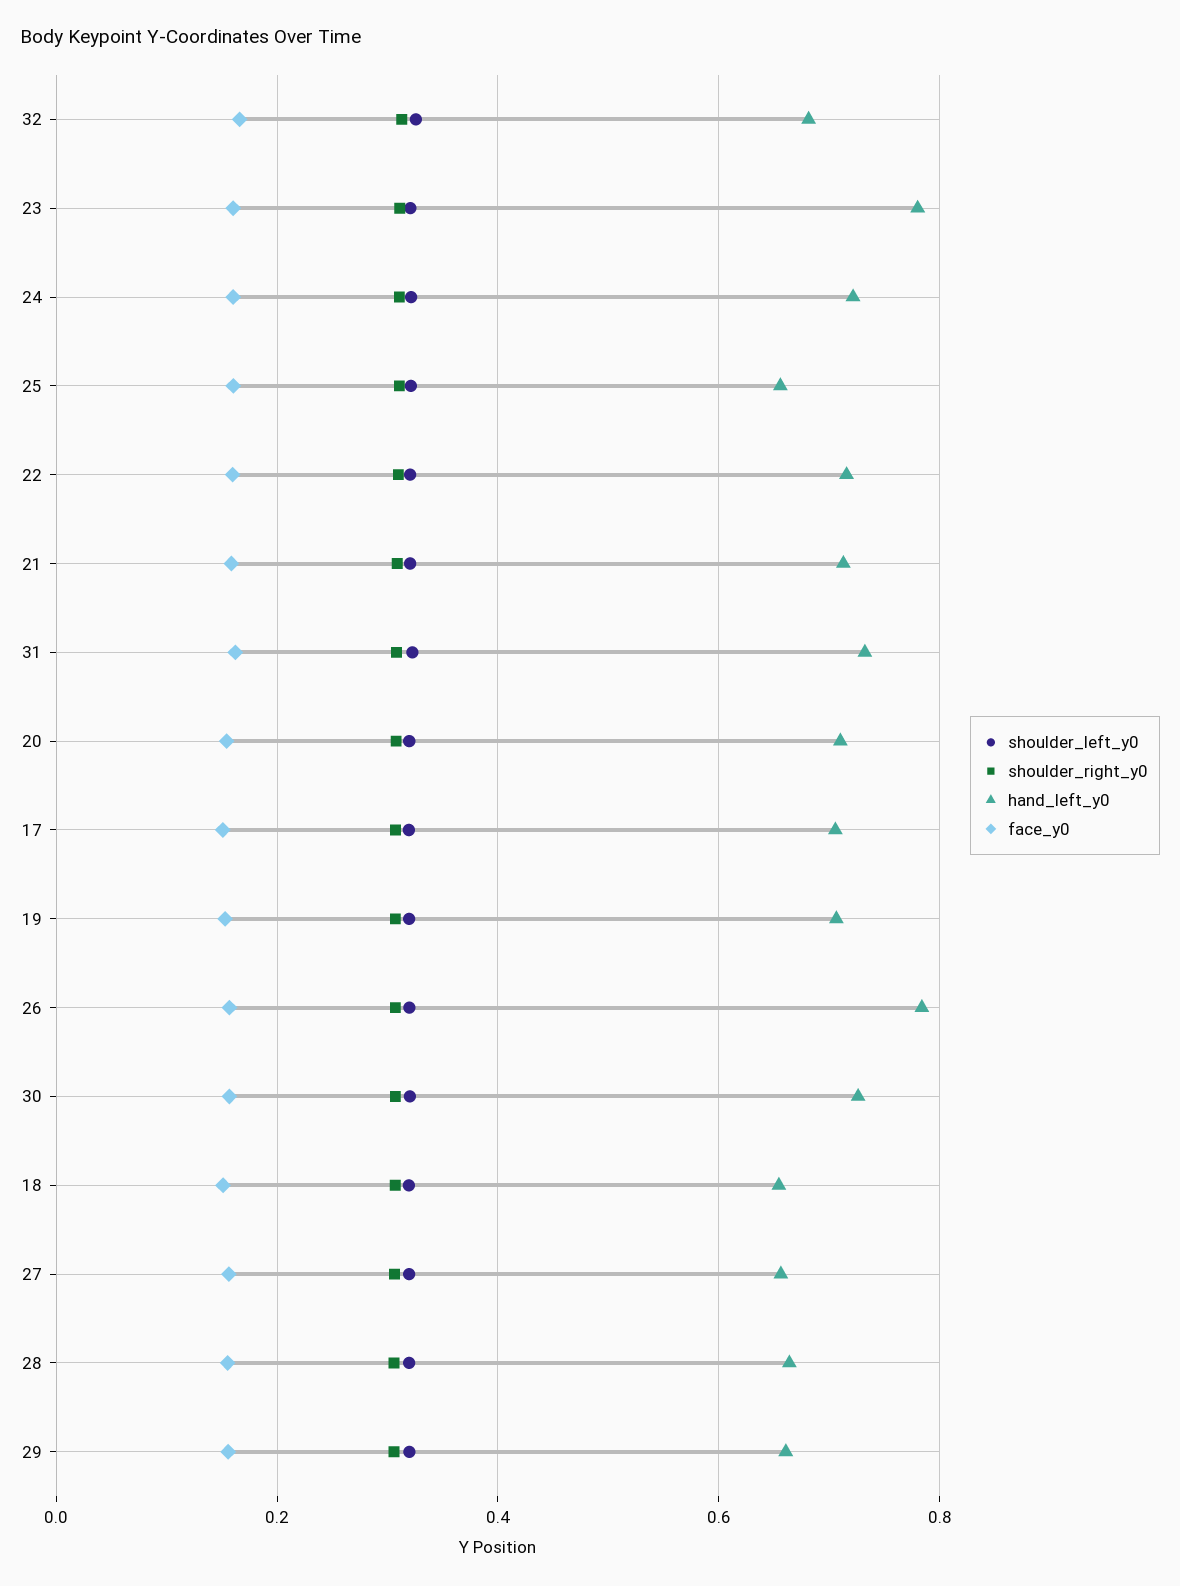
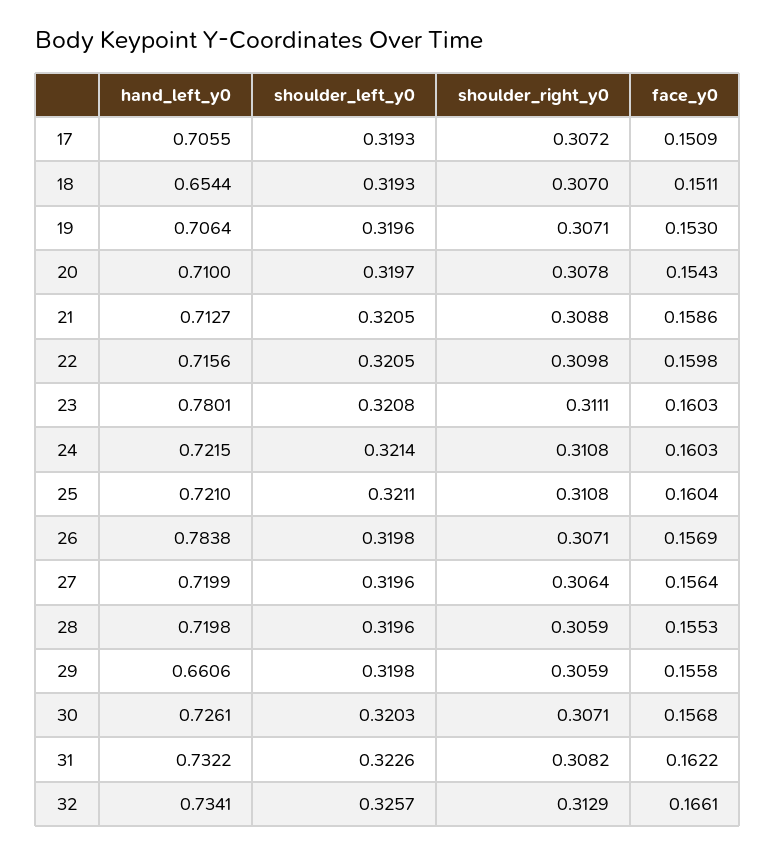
  {
    "shoulder_left_y0": {
      "32": 0.3257,
      "23": 0.3208,
      "24": 0.3214,
      "25": 0.3211,
      "22": 0.3205,
      "21": 0.3205,
      "31": 0.3226,
      "20": 0.3197,
      "17": 0.3193,
      "19": 0.3196,
      "26": 0.3198,
      "30": 0.3203,
      "18": 0.3193,
      "27": 0.3196,
      "28": 0.3196,
      "29": 0.3198
    },
    "shoulder_right_y0": {
      "32": 0.3129,
      "23": 0.3111,
      "24": 0.3108,
      "25": 0.3108,
      "22": 0.3098,
      "21": 0.3088,
      "31": 0.3082,
      "20": 0.3078,
      "17": 0.3072,
      "19": 0.3071,
      "26": 0.3071,
      "30": 0.3071,
      "18": 0.307,
      "27": 0.3064,
      "28": 0.3059,
      "29": 0.3059
    },
    "hand_left_y0": {
-     "32": 0.68,
+     "32": 0.7341,
      "23": 0.7801,
      "24": 0.7215,
-     "25": 0.66,
+     "25": 0.721,
      "22": 0.7156,
      "21": 0.7127,
      "31": 0.7322,
      "20": 0.71,
      "17": 0.7055,
      "19": 0.7064,
      "26": 0.7838,
      "30": 0.7261,
      "18": 0.6544,
-     "27": 0.66,
+     "27": 0.7199,
-     "28": 0.66,
+     "28": 0.7198,
      "29": 0.6606
    },
    "face_y0": {
      "32": 0.1661,
      "23": 0.1603,
      "24": 0.1603,
      "25": 0.1604,
      "22": 0.1598,
      "21": 0.1586,
      "31": 0.1622,
      "20": 0.1543,
      "17": 0.1509,
      "19": 0.153,
      "26": 0.1569,
      "30": 0.1568,
      "18": 0.1511,
      "27": 0.1564,
      "28": 0.1553,
      "29": 0.1558
    }
  }

